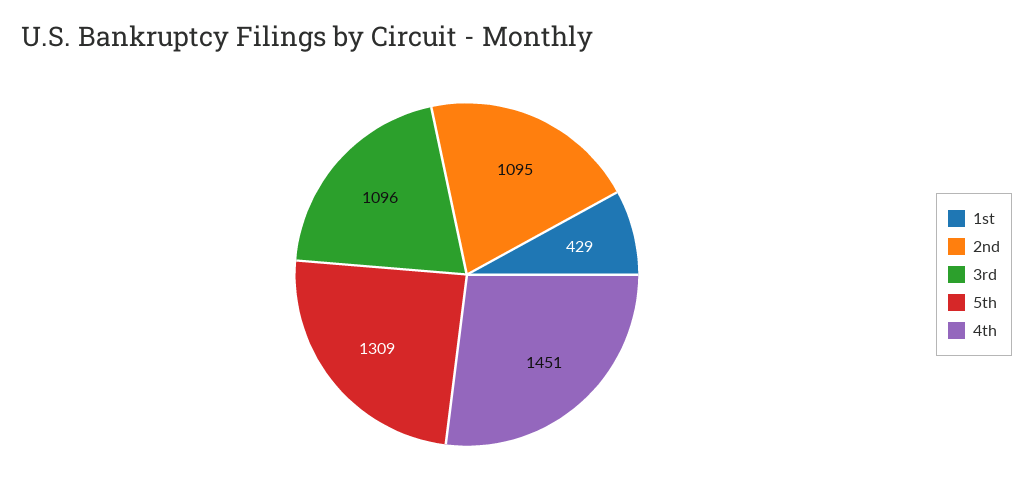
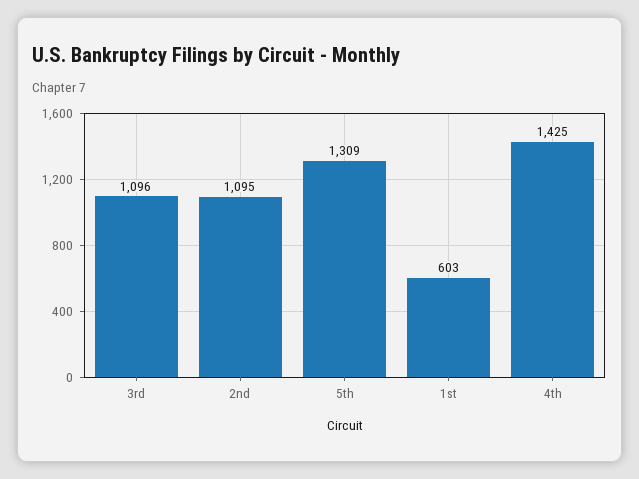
  {
-   "1st": 429,
+   "1st": 603,
    "2nd": 1095,
    "3rd": 1096,
    "5th": 1309,
-   "4th": 1451
+   "4th": 1425
  }

